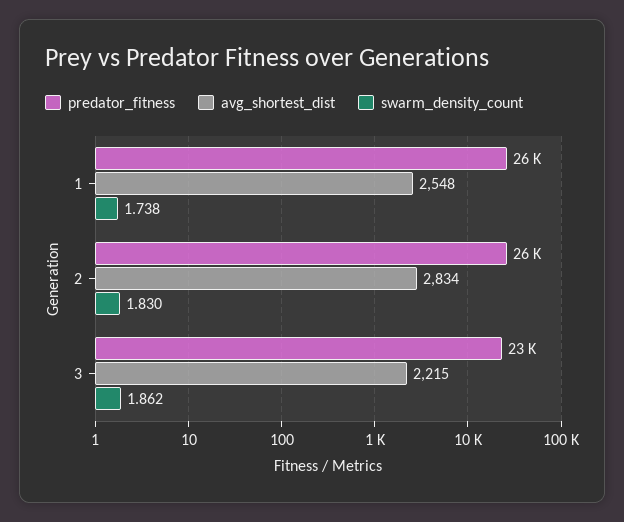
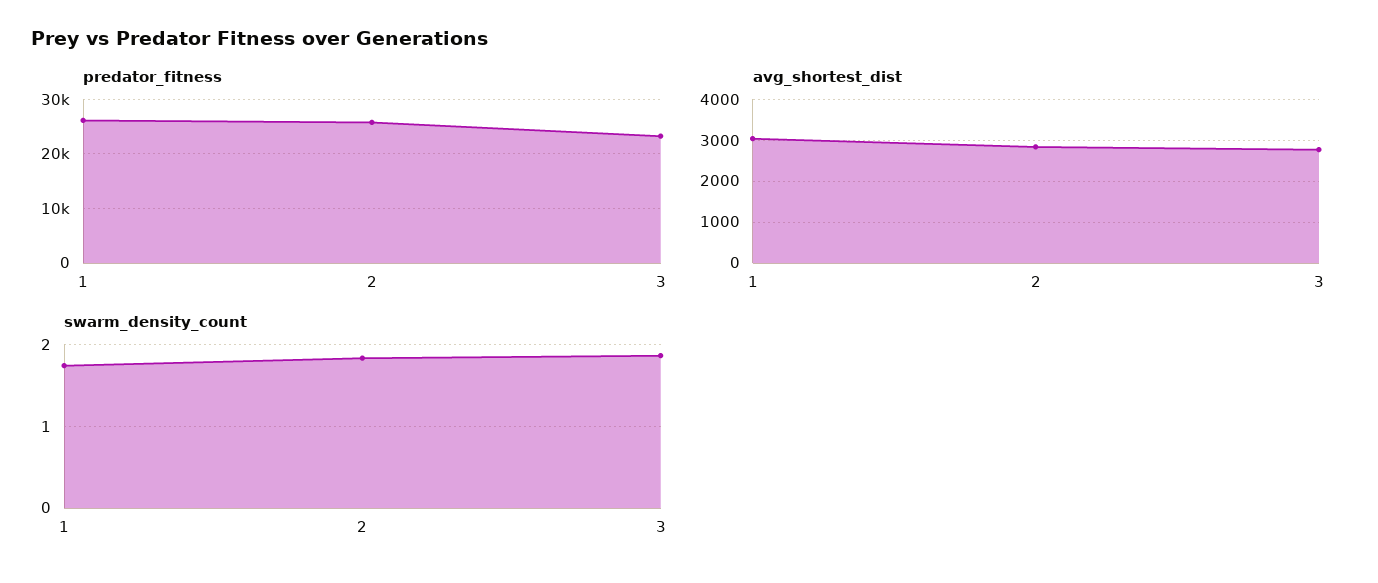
  {
    "predator_fitness": {
      "1": 26000,
      "2": 26000,
      "3": 23000
    },
    "avg_shortest_dist": {
-     "1": 2548,
+     "1": 3000,
      "2": 2834,
-     "3": 2215
+     "3": 2800
    },
    "swarm_density_count": {
      "1": 1.738,
      "2": 1.83,
      "3": 1.862
    }
  }

